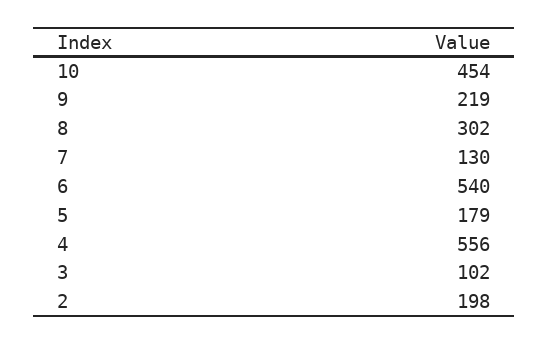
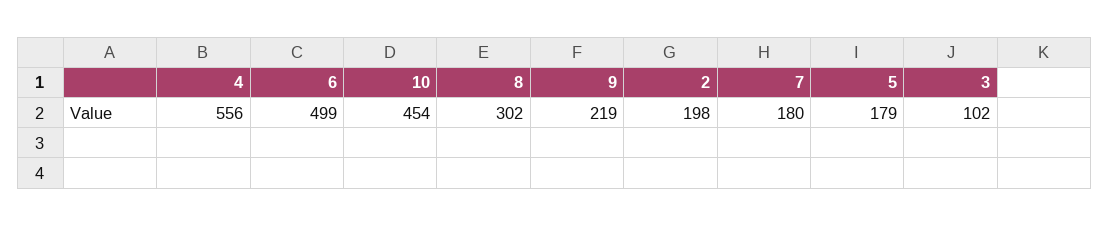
  {
    "10": 454,
    "9": 219,
    "8": 302,
-   "7": 130,
+   "7": 180,
-   "6": 540,
+   "6": 499,
    "5": 179,
    "4": 556,
    "3": 102,
    "2": 198
  }

